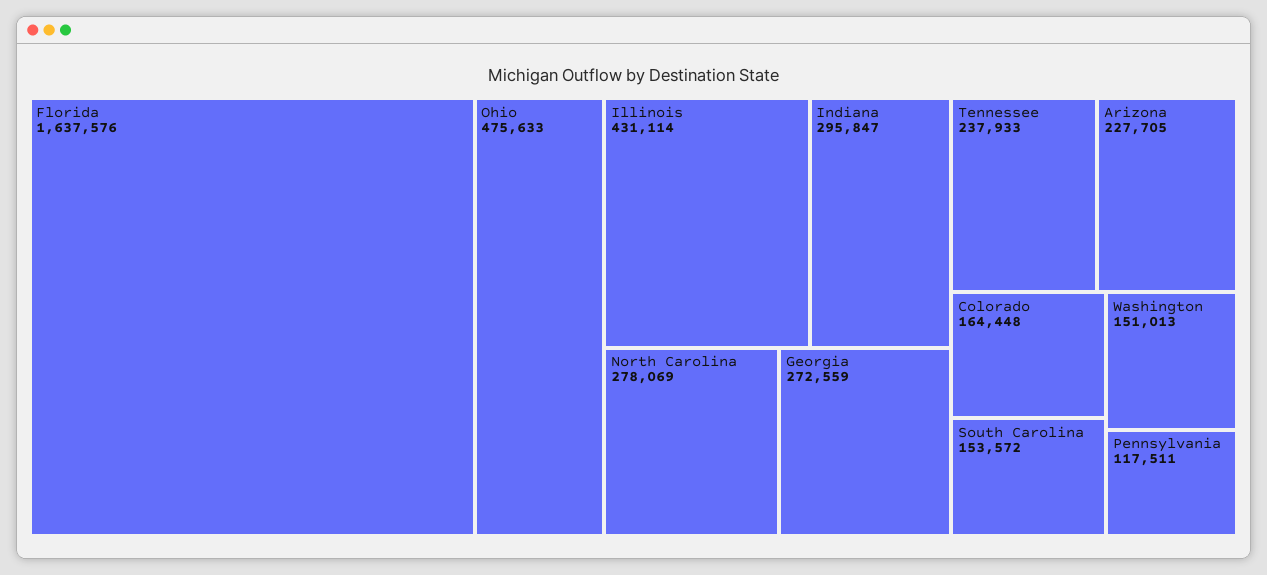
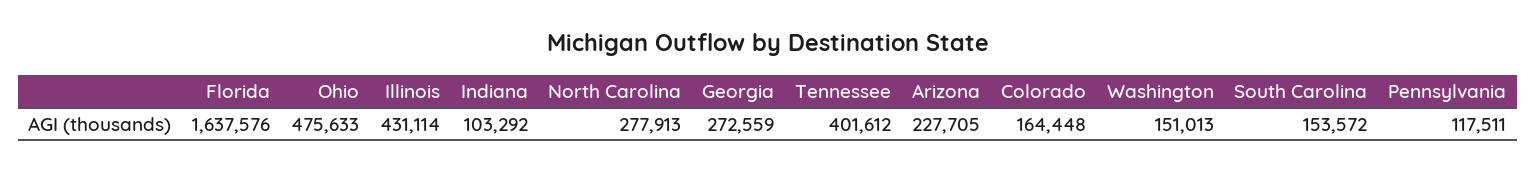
  {
    "Florida": 1637576,
    "Ohio": 475633,
    "Illinois": 431114,
-   "Indiana": 295847,
+   "Indiana": 103292,
-   "North Carolina": 278069,
+   "North Carolina": 277913,
    "Georgia": 272559,
-   "Tennessee": 237933,
+   "Tennessee": 401612,
    "Arizona": 227705,
    "Colorado": 164448,
    "South Carolina": 153572,
    "Washington": 151013,
    "Pennsylvania": 117511
  }

